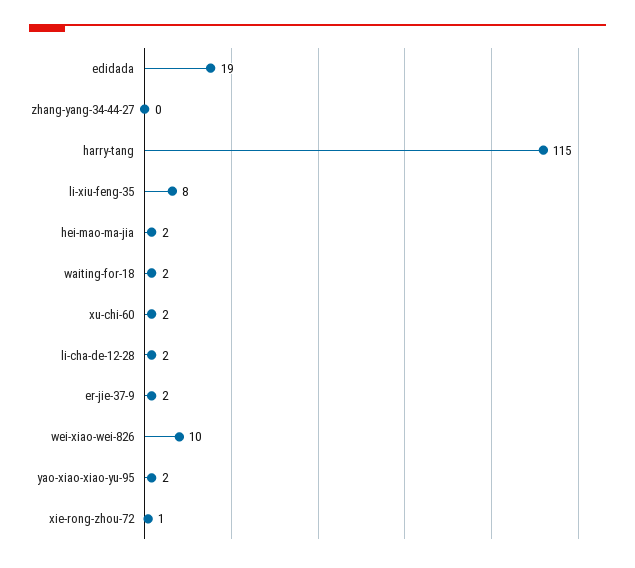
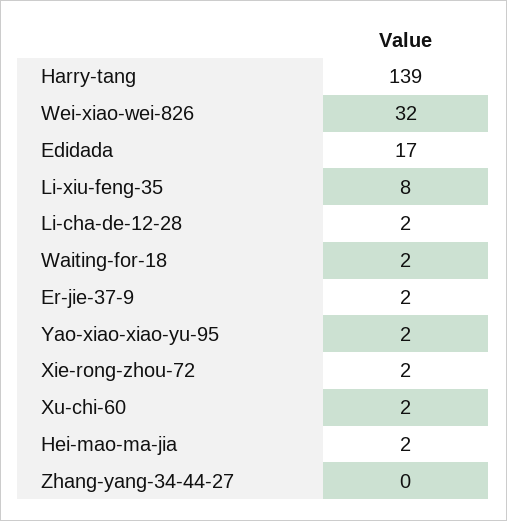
  {
-   "edidada": 19,
+   "edidada": 17,
    "zhang-yang-34-44-27": 0,
-   "harry-tang": 115,
+   "harry-tang": 139,
    "li-xiu-feng-35": 8,
    "hei-mao-ma-jia": 2,
    "waiting-for-18": 2,
    "xu-chi-60": 2,
    "li-cha-de-12-28": 2,
    "er-jie-37-9": 2,
-   "wei-xiao-wei-826": 10,
+   "wei-xiao-wei-826": 32,
    "yao-xiao-xiao-yu-95": 2,
-   "xie-rong-zhou-72": 1
+   "xie-rong-zhou-72": 2
  }

